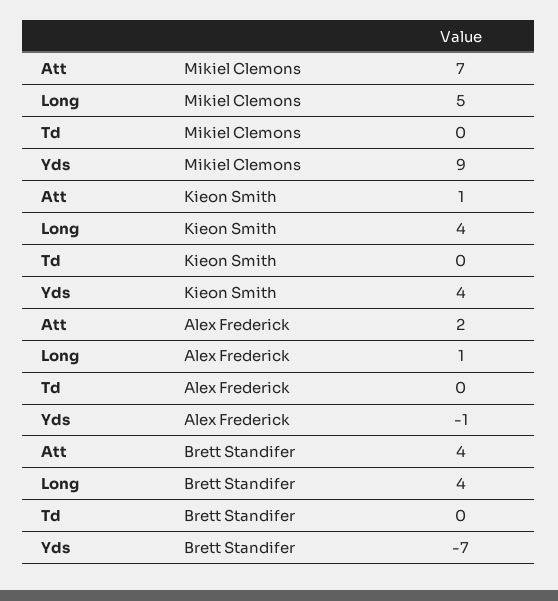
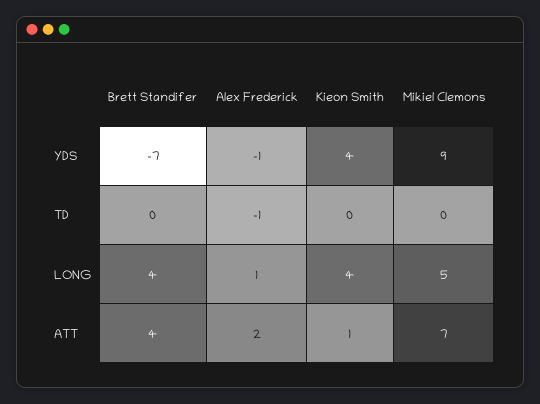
  {
    "Att": {
      "Mikiel Clemons": 7,
      "Kieon Smith": 1,
      "Alex Frederick": 2,
      "Brett Standifer": 4
    },
    "Long": {
      "Mikiel Clemons": 5,
      "Kieon Smith": 4,
      "Alex Frederick": 1,
      "Brett Standifer": 4
    },
    "Td": {
      "Mikiel Clemons": 0,
      "Kieon Smith": 0,
-     "Alex Frederick": 0,
+     "Alex Frederick": -1,
      "Brett Standifer": 0
    },
    "Yds": {
      "Mikiel Clemons": 9,
      "Kieon Smith": 4,
      "Alex Frederick": -1,
      "Brett Standifer": -7
    }
  }

